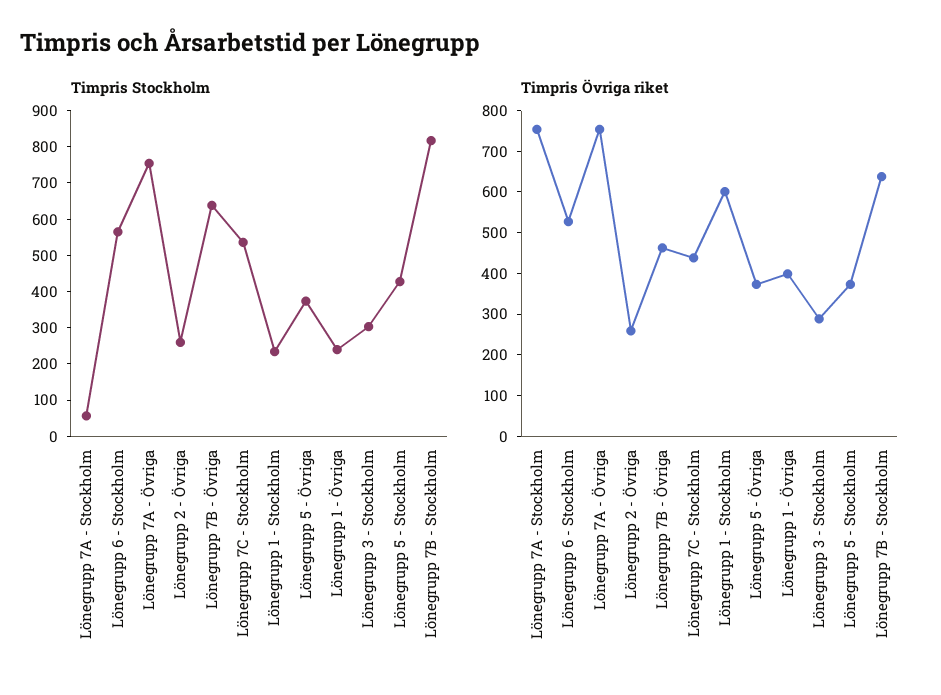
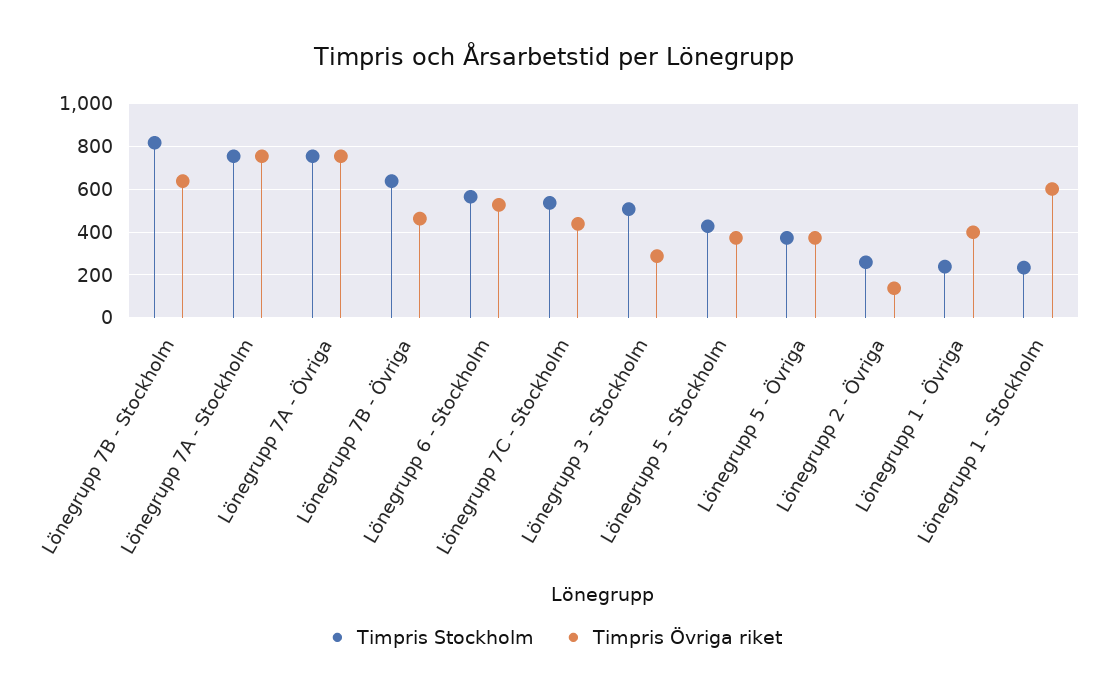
  {
    "Timpris Stockholm": {
-     "Lönegrupp 7A - Stockholm": 50,
+     "Lönegrupp 7A - Stockholm": 750,
      "Lönegrupp 6 - Stockholm": 575,
      "Lönegrupp 7A - Övriga": 750,
      "Lönegrupp 2 - Övriga": 250,
      "Lönegrupp 7B - Övriga": 650,
      "Lönegrupp 7C - Stockholm": 525,
      "Lönegrupp 1 - Stockholm": 225,
      "Lönegrupp 5 - Övriga": 375,
      "Lönegrupp 1 - Övriga": 250,
-     "Lönegrupp 3 - Stockholm": 300,
+     "Lönegrupp 3 - Stockholm": 500,
      "Lönegrupp 5 - Stockholm": 425,
      "Lönegrupp 7B - Stockholm": 825
    },
    "Timpris Övriga riket": {
      "Lönegrupp 7A - Stockholm": 760,
      "Lönegrupp 6 - Stockholm": 520,
      "Lönegrupp 7A - Övriga": 760,
-     "Lönegrupp 2 - Övriga": 260,
+     "Lönegrupp 2 - Övriga": 150,
      "Lönegrupp 7B - Övriga": 460,
      "Lönegrupp 7C - Stockholm": 440,
      "Lönegrupp 1 - Stockholm": 600,
      "Lönegrupp 5 - Övriga": 380,
      "Lönegrupp 1 - Övriga": 400,
      "Lönegrupp 3 - Stockholm": 280,
      "Lönegrupp 5 - Stockholm": 380,
      "Lönegrupp 7B - Stockholm": 640
    }
  }

